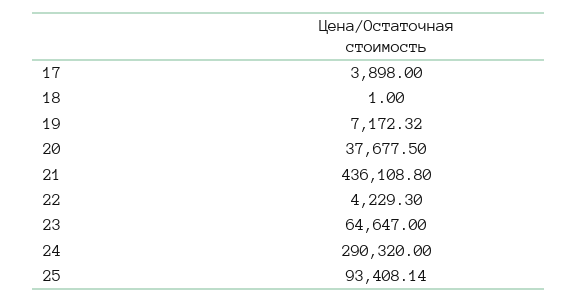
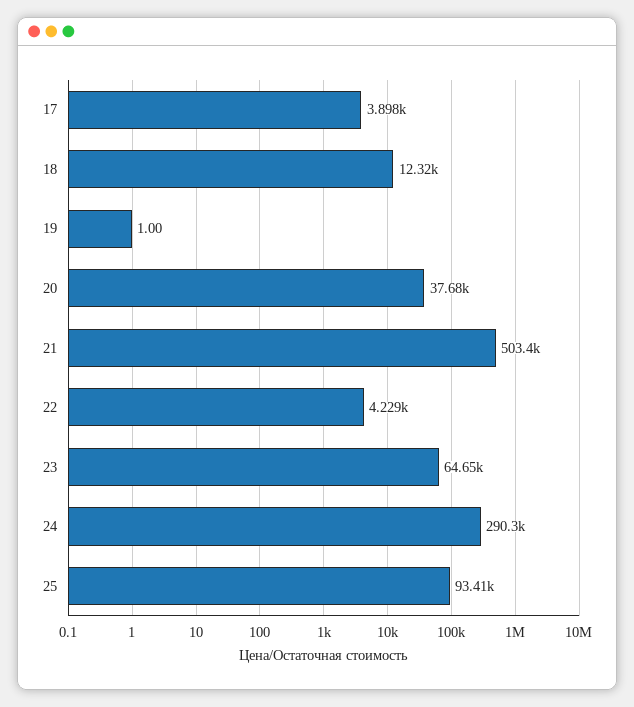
  {
    "17": 3898,
-   "18": 1,
+   "18": 12320,
-   "19": 7172.32,
+   "19": 1,
    "20": 37677.5,
-   "21": 436108.8,
+   "21": 503400,
    "22": 4229.3,
    "23": 64647,
    "24": 290320,
    "25": 93408.14
  }

